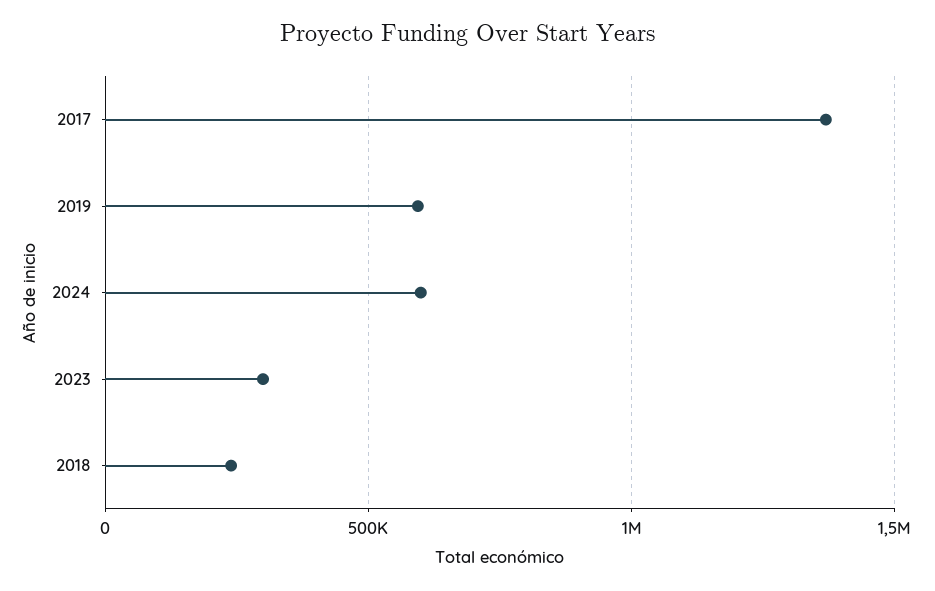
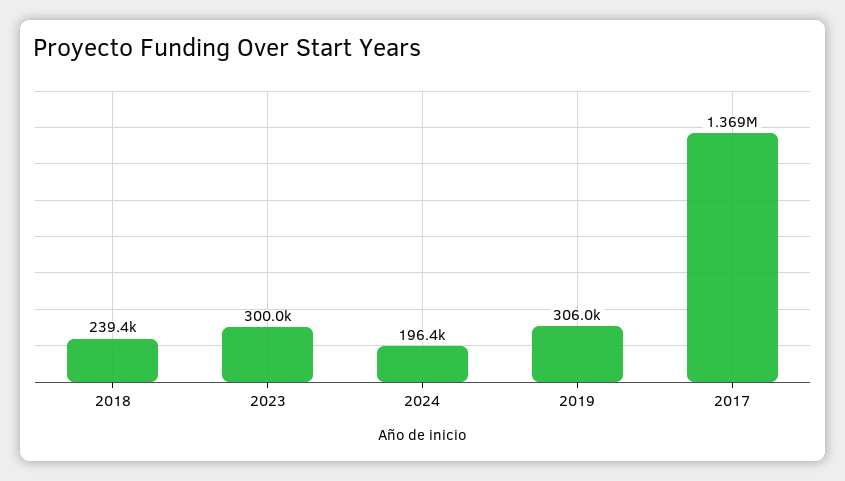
  {
    "2017": 1369000,
-   "2019": 600000,
+   "2019": 306000,
-   "2024": 600000,
+   "2024": 196400,
    "2023": 300000,
    "2018": 239400
  }

